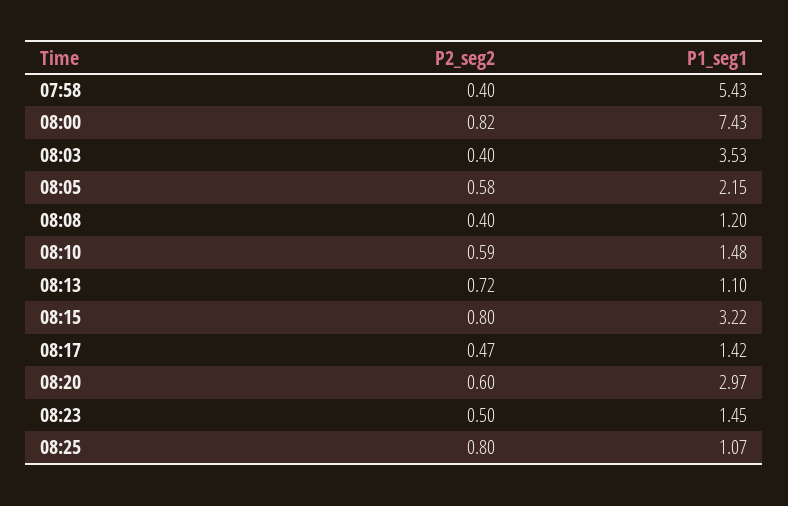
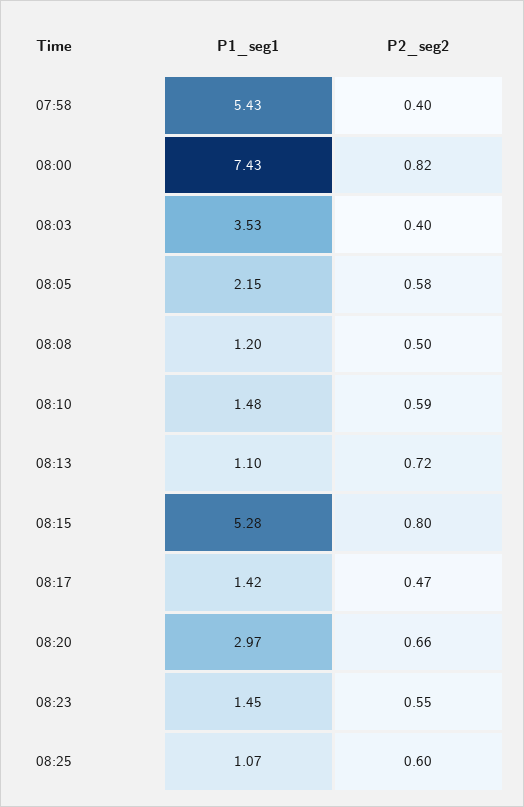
  {
    "P2_seg2": {
      "07:58": 0.4,
      "08:00": 0.82,
      "08:03": 0.4,
      "08:05": 0.58,
-     "08:08": 0.4,
+     "08:08": 0.5,
      "08:10": 0.59,
      "08:13": 0.72,
      "08:15": 0.8,
      "08:17": 0.47,
-     "08:20": 0.6,
+     "08:20": 0.66,
-     "08:23": 0.5,
+     "08:23": 0.55,
-     "08:25": 0.8
+     "08:25": 0.6
    },
    "P1_seg1": {
      "07:58": 5.43,
      "08:00": 7.43,
      "08:03": 3.53,
      "08:05": 2.15,
      "08:08": 1.2,
      "08:10": 1.48,
      "08:13": 1.1,
-     "08:15": 3.22,
+     "08:15": 5.28,
      "08:17": 1.42,
      "08:20": 2.97,
      "08:23": 1.45,
      "08:25": 1.07
    }
  }

